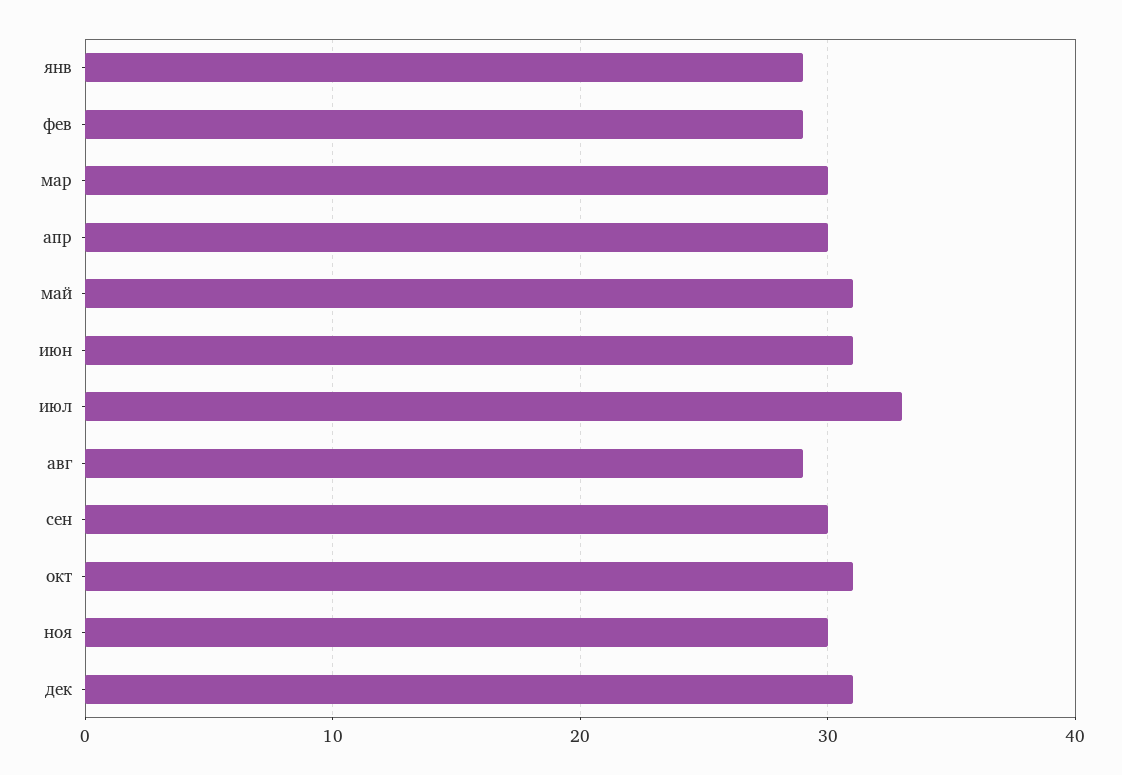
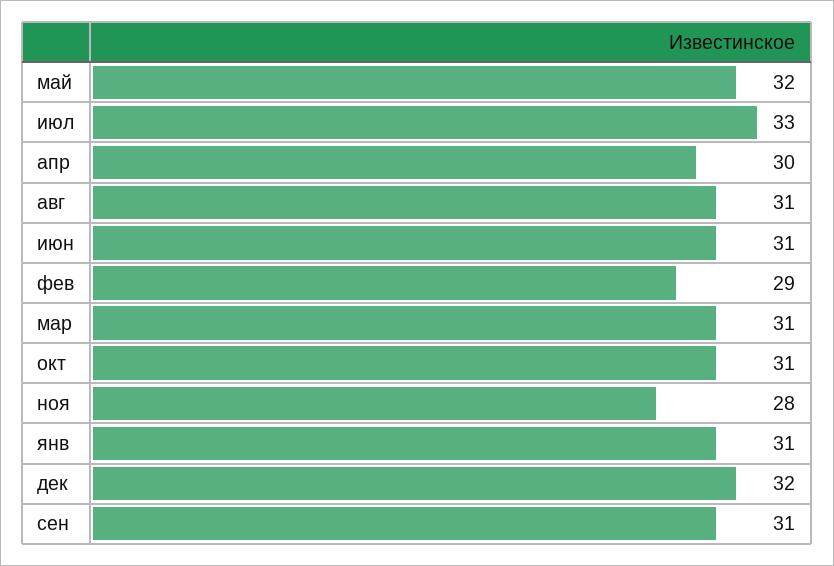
  {
-   "янв": 29,
+   "янв": 31,
    "фев": 29,
-   "мар": 30,
+   "мар": 31,
    "апр": 30,
-   "май": 31,
+   "май": 32,
    "июн": 31,
    "июл": 33,
-   "авг": 29,
+   "авг": 31,
-   "сен": 30,
+   "сен": 31,
    "окт": 31,
-   "ноя": 30,
+   "ноя": 28,
-   "дек": 31
+   "дек": 32
  }

